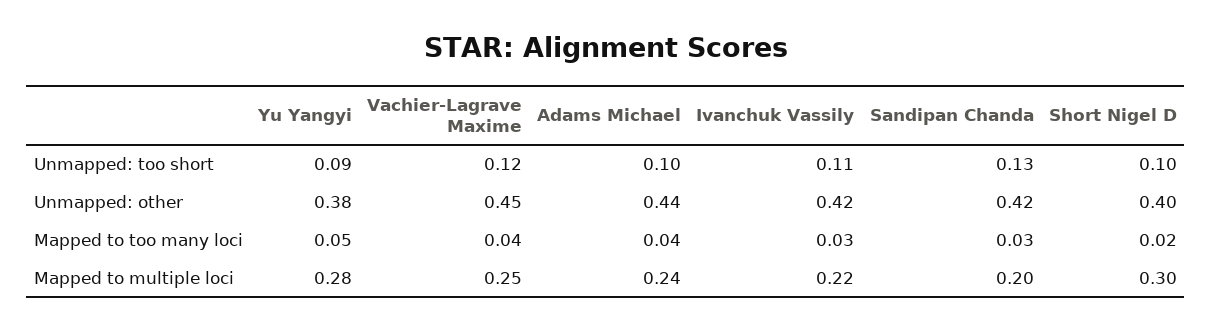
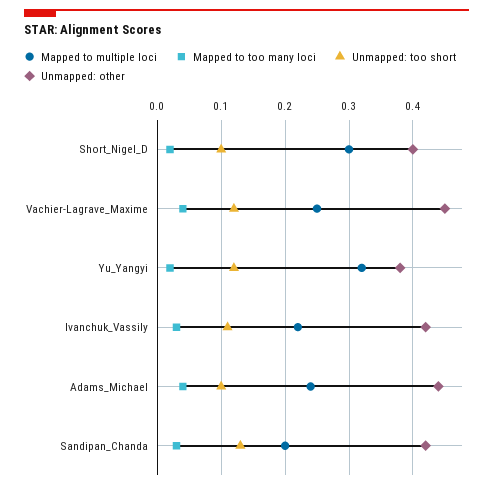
  {
    "Unmapped: too short": {
-     "Yu Yangyi": 0.09,
+     "Yu Yangyi": 0.12,
      "Vachier-Lagrave Maxime": 0.12,
      "Adams Michael": 0.1,
      "Ivanchuk Vassily": 0.11,
      "Sandipan Chanda": 0.13,
      "Short Nigel D": 0.1
    },
    "Unmapped: other": {
      "Yu Yangyi": 0.38,
      "Vachier-Lagrave Maxime": 0.45,
      "Adams Michael": 0.44,
      "Ivanchuk Vassily": 0.42,
      "Sandipan Chanda": 0.42,
      "Short Nigel D": 0.4
    },
    "Mapped to too many loci": {
-     "Yu Yangyi": 0.05,
+     "Yu Yangyi": 0.02,
      "Vachier-Lagrave Maxime": 0.04,
      "Adams Michael": 0.04,
      "Ivanchuk Vassily": 0.03,
      "Sandipan Chanda": 0.03,
      "Short Nigel D": 0.02
    },
    "Mapped to multiple loci": {
-     "Yu Yangyi": 0.28,
+     "Yu Yangyi": 0.32,
      "Vachier-Lagrave Maxime": 0.25,
      "Adams Michael": 0.24,
      "Ivanchuk Vassily": 0.22,
      "Sandipan Chanda": 0.2,
      "Short Nigel D": 0.3
    }
  }

